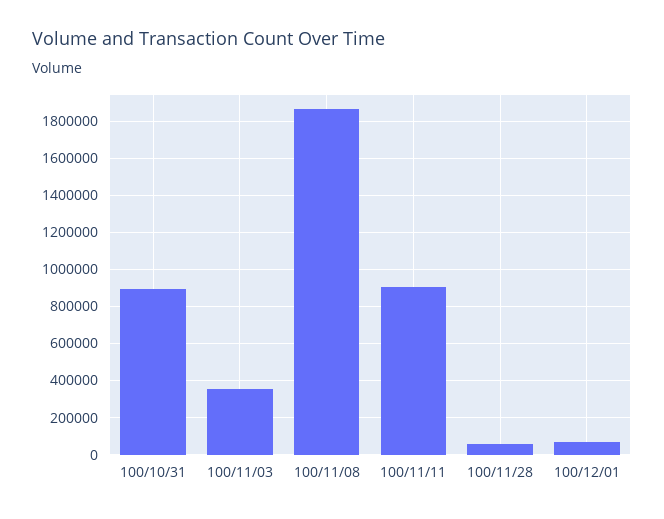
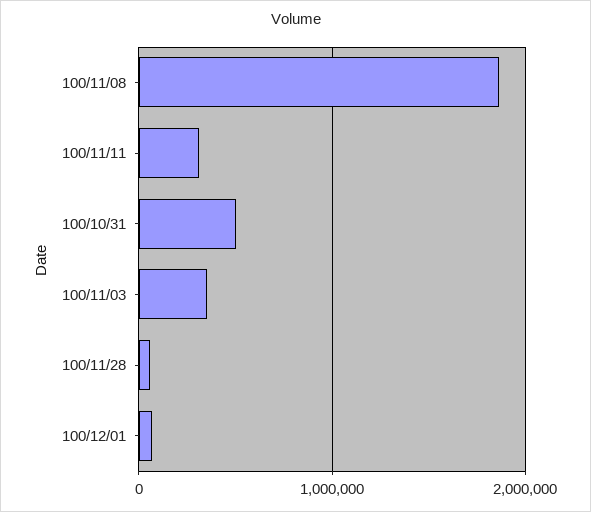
  {
-   "100/10/31": 900000,
+   "100/10/31": 500000,
    "100/11/03": 350000,
    "100/11/08": 1850000,
-   "100/11/11": 900000,
+   "100/11/11": 300000,
    "100/11/28": 50000,
    "100/12/01": 50000
  }

